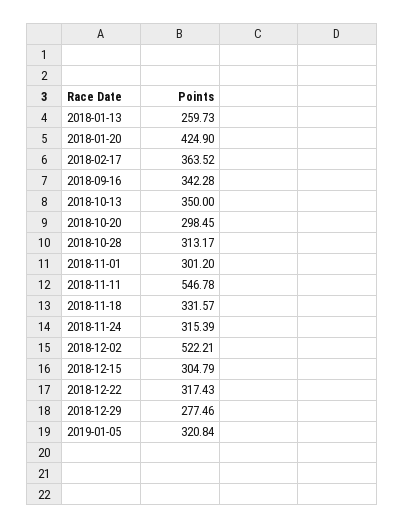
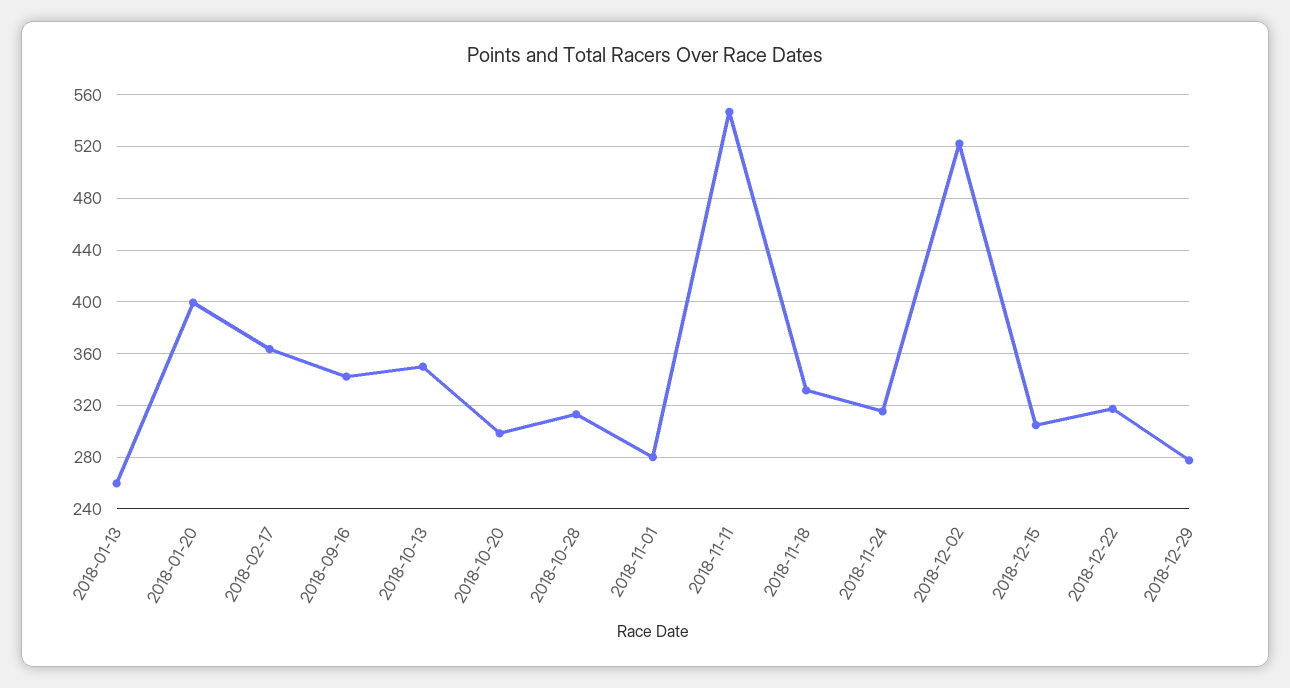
  {
    "2018-01-13": 259.73,
-   "2018-01-20": 424.9,
+   "2018-01-20": 400,
    "2018-02-17": 363.52,
    "2018-09-16": 342.28,
    "2018-10-13": 350,
    "2018-10-20": 298.45,
    "2018-10-28": 313.17,
-   "2018-11-01": 301.2,
+   "2018-11-01": 280,
    "2018-11-11": 546.78,
    "2018-11-18": 331.57,
    "2018-11-24": 315.39,
    "2018-12-02": 522.21,
    "2018-12-15": 304.79,
    "2018-12-22": 317.43,
-   "2018-12-29": 277.46,
+   "2018-12-29": 277.46
-   "2019-01-05": 320.84
  }

